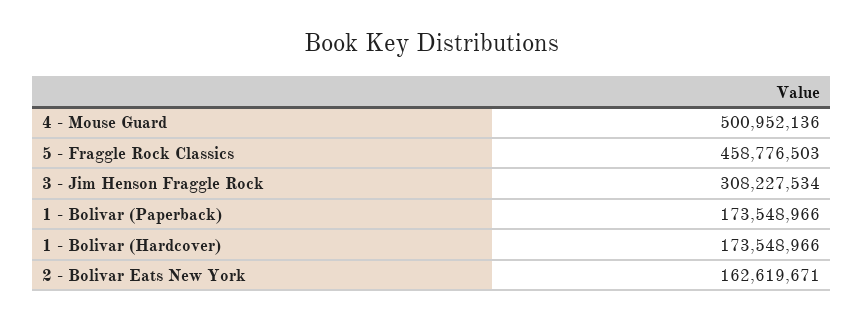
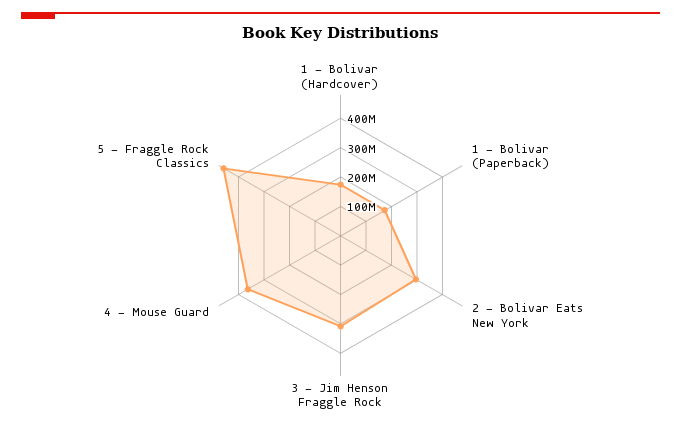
  {
-   "4 - Mouse Guard": 500952136,
+   "4 - Mouse Guard": 350000000,
    "5 - Fraggle Rock Classics": 458776503,
    "3 - Jim Henson Fraggle Rock": 308227534,
    "1 - Bolivar (Paperback)": 173548966,
    "1 - Bolivar (Hardcover)": 173548966,
-   "2 - Bolivar Eats New York": 162619671
+   "2 - Bolivar Eats New York": 300000000
  }

